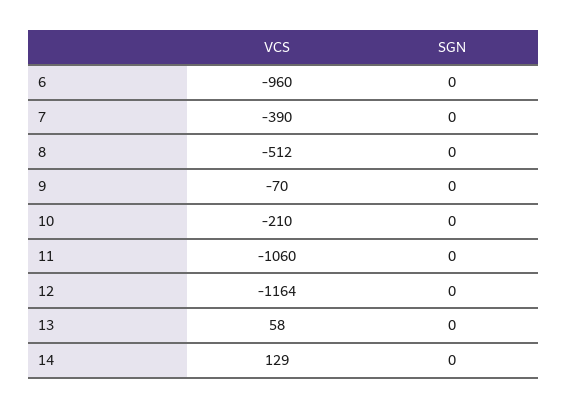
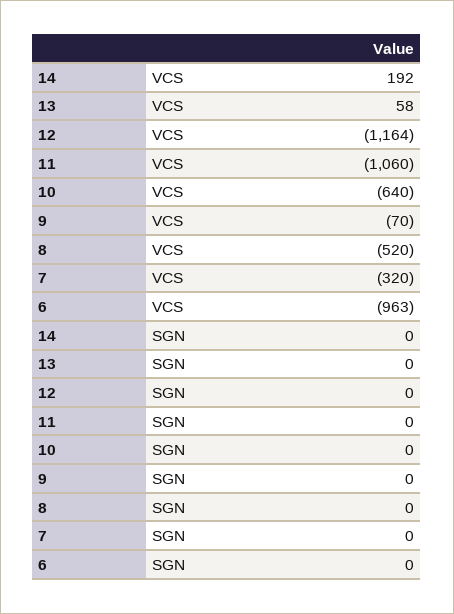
  {
    "VCS": {
-     "6": -960,
+     "6": -963,
-     "7": -390,
+     "7": -320,
-     "8": -512,
+     "8": -520,
      "9": -70,
-     "10": -210,
+     "10": -640,
      "11": -1060,
      "12": -1164,
      "13": 58,
-     "14": 129
+     "14": 192
    },
    "SGN": {
      "6": 0,
      "7": 0,
      "8": 0,
      "9": 0,
      "10": 0,
      "11": 0,
      "12": 0,
      "13": 0,
      "14": 0
    }
  }

